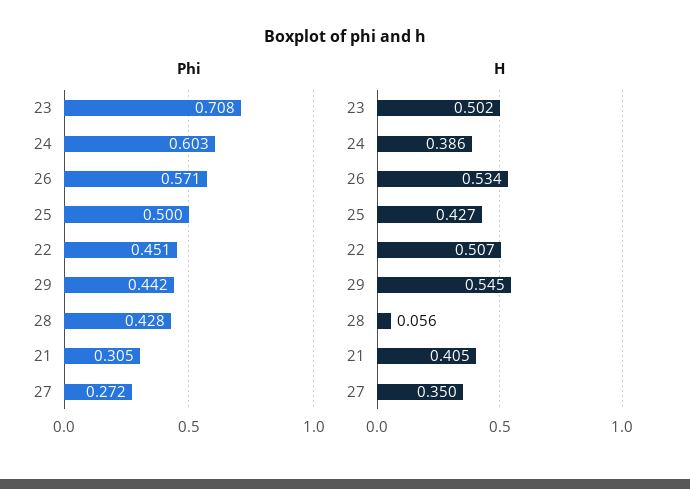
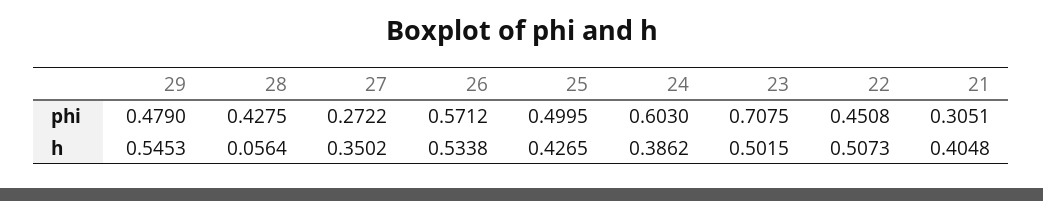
  {
    "Phi": {
      "23": 0.7075,
      "24": 0.603,
      "26": 0.5712,
      "25": 0.4995,
      "22": 0.4508,
-     "29": 0.442,
+     "29": 0.479,
      "28": 0.4275,
      "21": 0.3051,
      "27": 0.2722
    },
    "H": {
      "23": 0.5015,
      "24": 0.3862,
      "26": 0.5338,
      "25": 0.4265,
      "22": 0.5073,
      "29": 0.5453,
      "28": 0.0564,
      "21": 0.4048,
      "27": 0.3502
    }
  }

